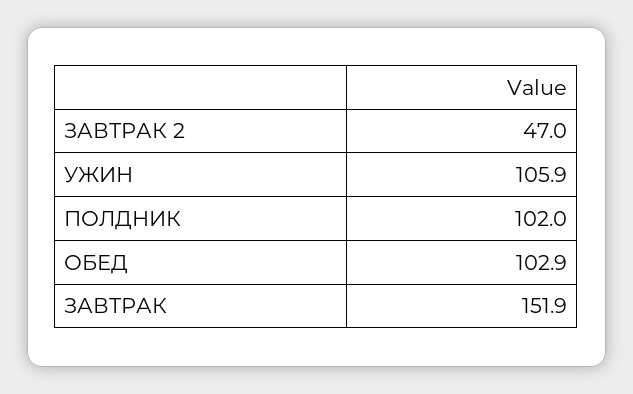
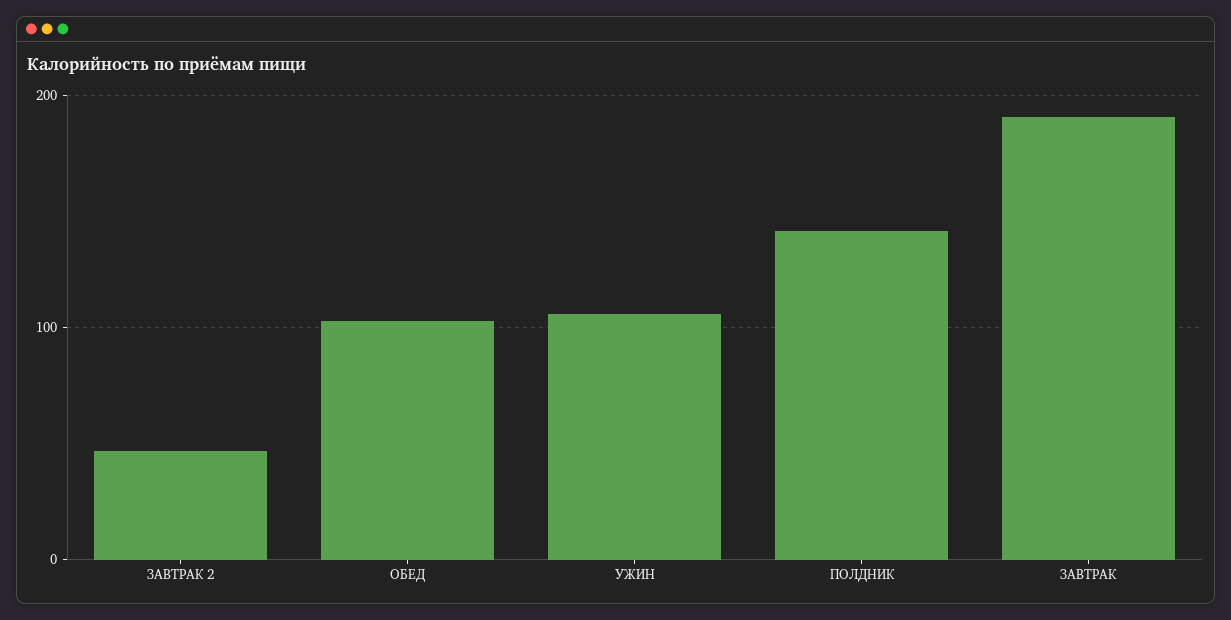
  {
    "ЗАВТРАК 2": 47,
    "УЖИН": 105.9,
-   "ПОЛДНИК": 102,
+   "ПОЛДНИК": 140,
    "ОБЕД": 102.9,
-   "ЗАВТРАК": 151.9
+   "ЗАВТРАК": 190
  }

